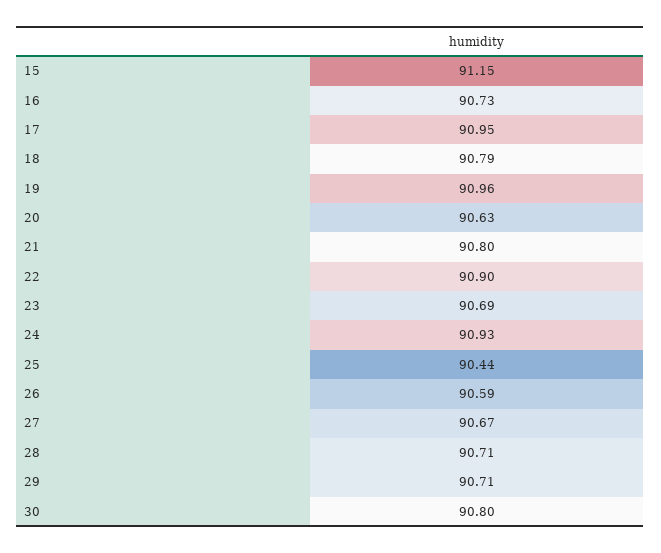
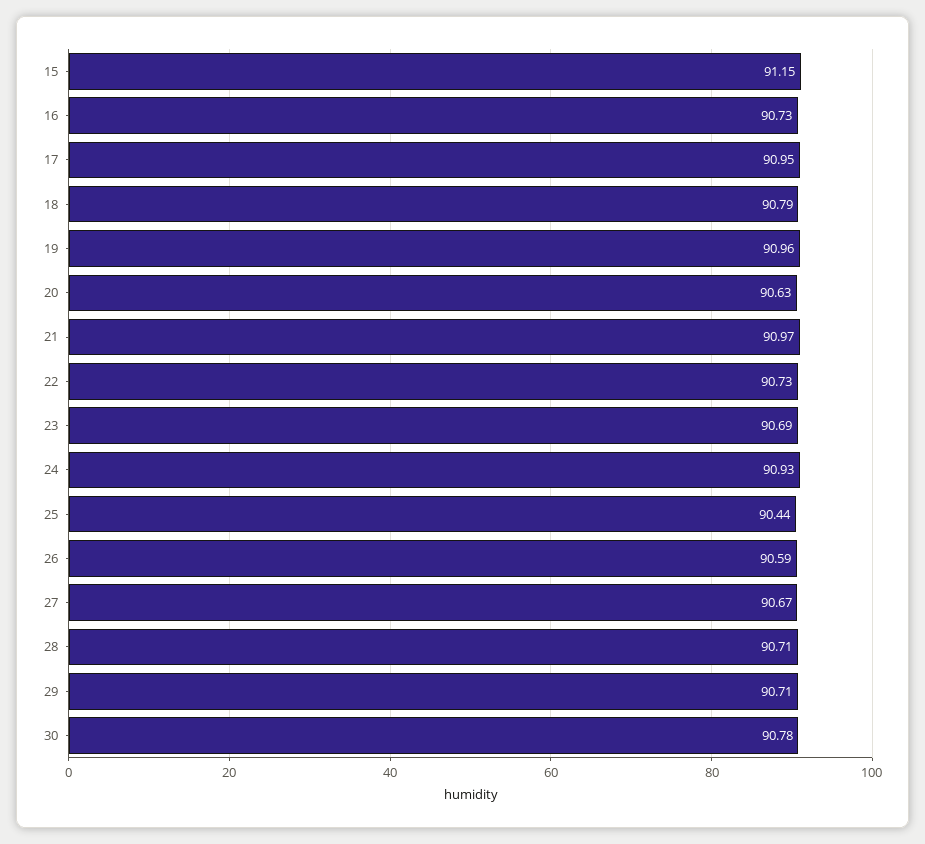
  {
    "15": 91.15,
    "16": 90.73,
    "17": 90.95,
    "18": 90.79,
    "19": 90.96,
    "20": 90.63,
-   "21": 90.8,
+   "21": 90.97,
-   "22": 90.9,
+   "22": 90.73,
    "23": 90.69,
    "24": 90.93,
    "25": 90.44,
    "26": 90.59,
    "27": 90.67,
    "28": 90.71,
    "29": 90.71,
-   "30": 90.8
+   "30": 90.78
  }

